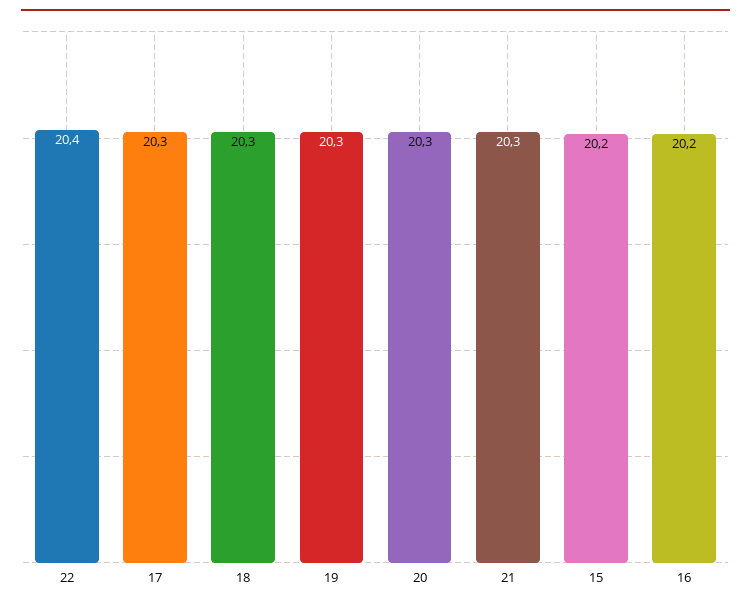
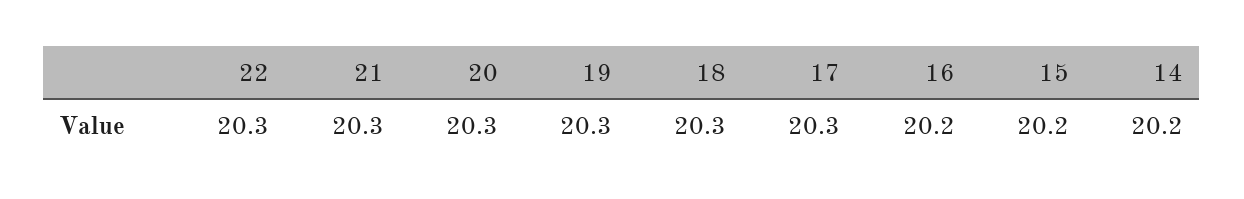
  {
-   "22": 20.4,
+   "22": 20.3,
    "17": 20.3,
    "18": 20.3,
    "19": 20.3,
    "20": 20.3,
    "21": 20.3,
    "15": 20.2,
-   "16": 20.2
+   "16": 20.2,
+   "14": 20.2
  }

